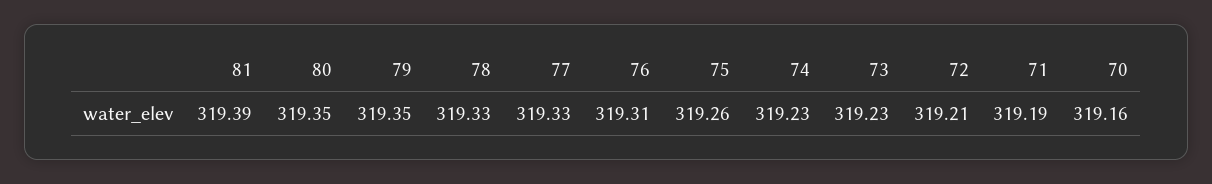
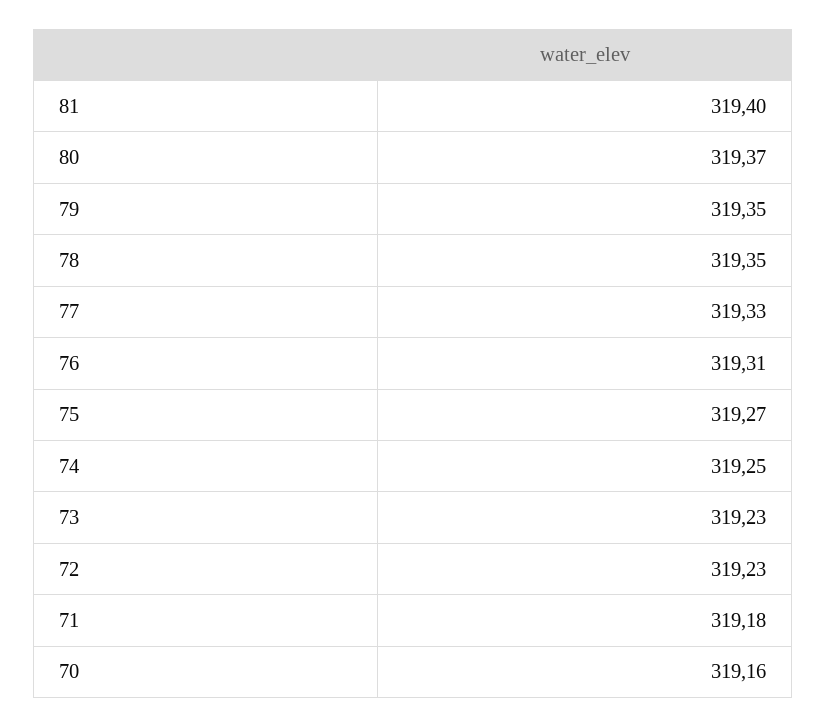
  {
-   "81": 319.39,
+   "81": 319.4,
-   "80": 319.35,
+   "80": 319.37,
    "79": 319.35,
-   "78": 319.33,
+   "78": 319.35,
    "77": 319.33,
    "76": 319.31,
-   "75": 319.26,
+   "75": 319.27,
-   "74": 319.23,
+   "74": 319.25,
    "73": 319.23,
-   "72": 319.21,
+   "72": 319.23,
-   "71": 319.19,
+   "71": 319.18,
    "70": 319.16
  }

